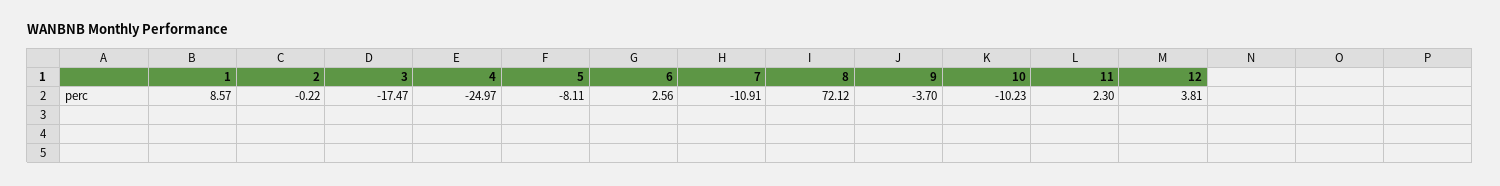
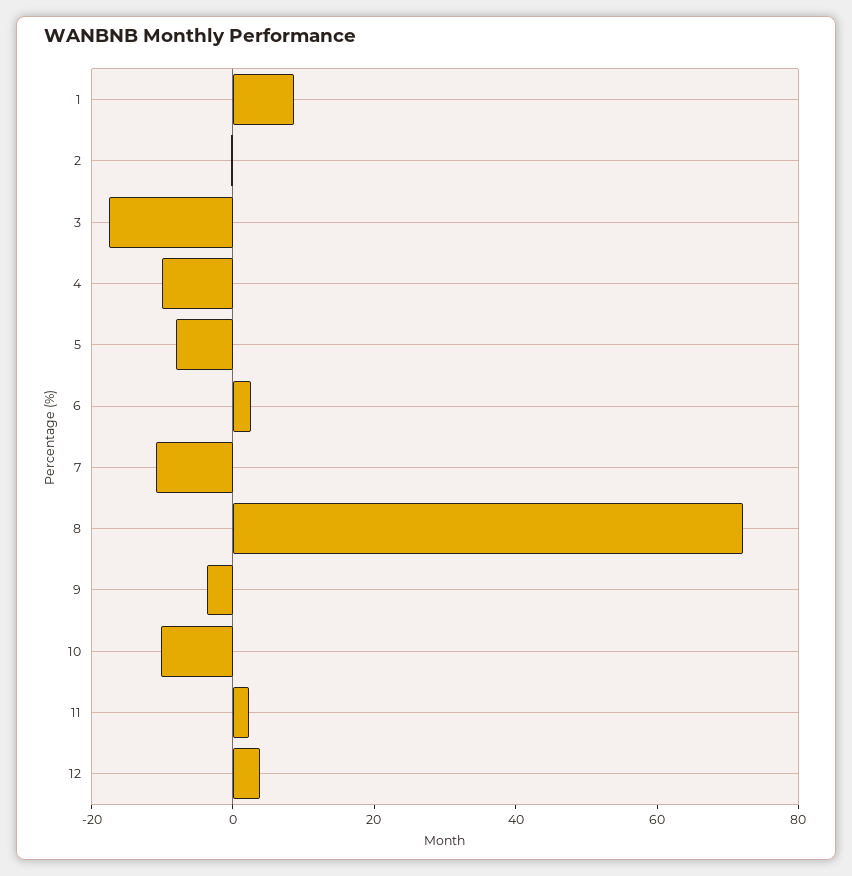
  {
    "1": 8.57,
    "2": -0.22,
    "3": -17.47,
-   "4": -24.97,
+   "4": -10,
    "5": -8.11,
    "6": 2.56,
    "7": -10.91,
    "8": 72.12,
    "9": -3.7,
    "10": -10.23,
    "11": 2.3,
    "12": 3.81
  }

